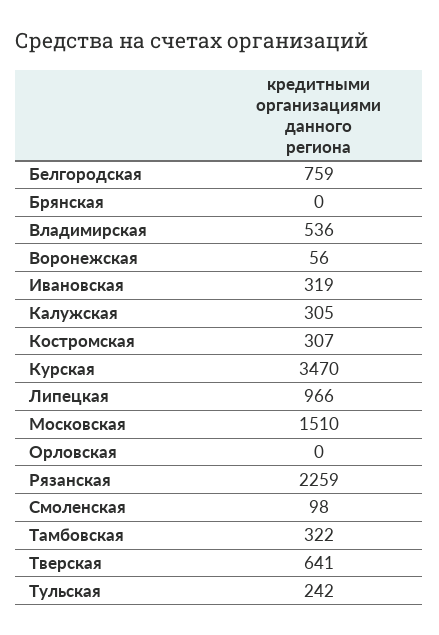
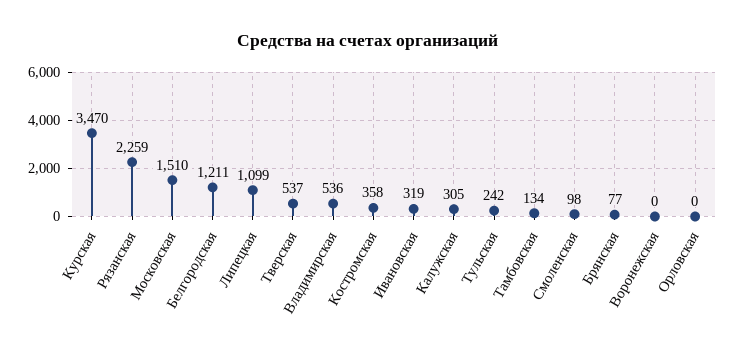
  {
-   "Белгородская": 759,
+   "Белгородская": 1211,
-   "Брянская": 0,
+   "Брянская": 77,
    "Владимирская": 536,
-   "Воронежская": 56,
+   "Воронежская": 0,
    "Ивановская": 319,
    "Калужская": 305,
-   "Костромская": 307,
+   "Костромская": 358,
    "Курская": 3470,
-   "Липецкая": 966,
+   "Липецкая": 1099,
    "Московская": 1510,
    "Орловская": 0,
    "Рязанская": 2259,
    "Смоленская": 98,
-   "Тамбовская": 322,
+   "Тамбовская": 134,
-   "Тверская": 641,
+   "Тверская": 537,
    "Тульская": 242
  }

